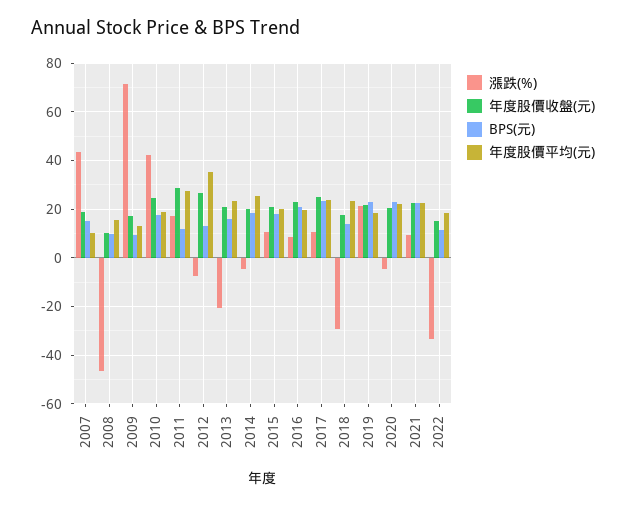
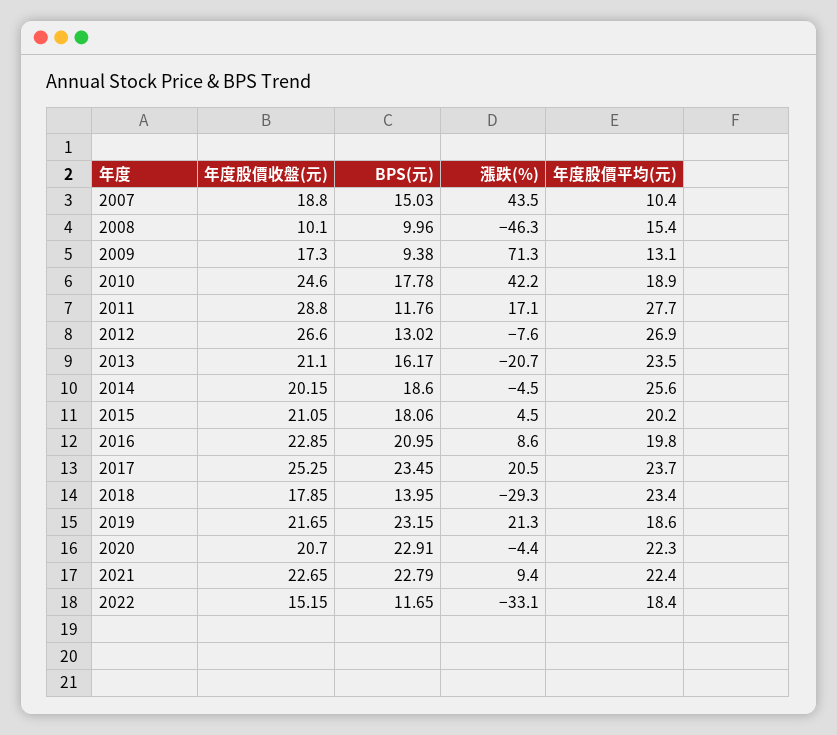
  {
    "漲跌(%)": {
      "2007": 43.5,
      "2008": -46.3,
      "2009": 71.3,
      "2010": 42.2,
      "2011": 17.1,
      "2012": -7.6,
      "2013": -20.7,
      "2014": -4.5,
-     "2015": 10,
+     "2015": 4.5,
      "2016": 8.6,
-     "2017": 10,
+     "2017": 20.5,
      "2018": -29.3,
      "2019": 21.3,
      "2020": -4.4,
      "2021": 9.4,
      "2022": -33.1
    },
    "年度股價收盤(元)": {
      "2007": 18.8,
      "2008": 10.1,
      "2009": 17.3,
      "2010": 24.6,
      "2011": 28.8,
      "2012": 26.6,
      "2013": 21.1,
      "2014": 20.15,
      "2015": 21.05,
      "2016": 22.85,
      "2017": 25.25,
      "2018": 17.85,
      "2019": 21.65,
      "2020": 20.7,
      "2021": 22.65,
      "2022": 15.15
    },
    "BPS(元)": {
      "2007": 15.03,
      "2008": 9.96,
      "2009": 9.38,
      "2010": 17.78,
      "2011": 11.76,
      "2012": 13.02,
      "2013": 16.17,
      "2014": 18.6,
      "2015": 18.06,
      "2016": 20.95,
      "2017": 23.45,
      "2018": 13.95,
      "2019": 23.15,
      "2020": 22.91,
      "2021": 22.79,
      "2022": 11.65
    },
    "年度股價平均(元)": {
      "2007": 10.4,
      "2008": 15.4,
      "2009": 13.1,
      "2010": 18.9,
      "2011": 27.7,
-     "2012": 35,
+     "2012": 26.9,
      "2013": 23.5,
      "2014": 25.6,
      "2015": 20.2,
      "2016": 19.8,
      "2017": 23.7,
      "2018": 23.4,
      "2019": 18.6,
      "2020": 22.3,
      "2021": 22.4,
      "2022": 18.4
    }
  }

